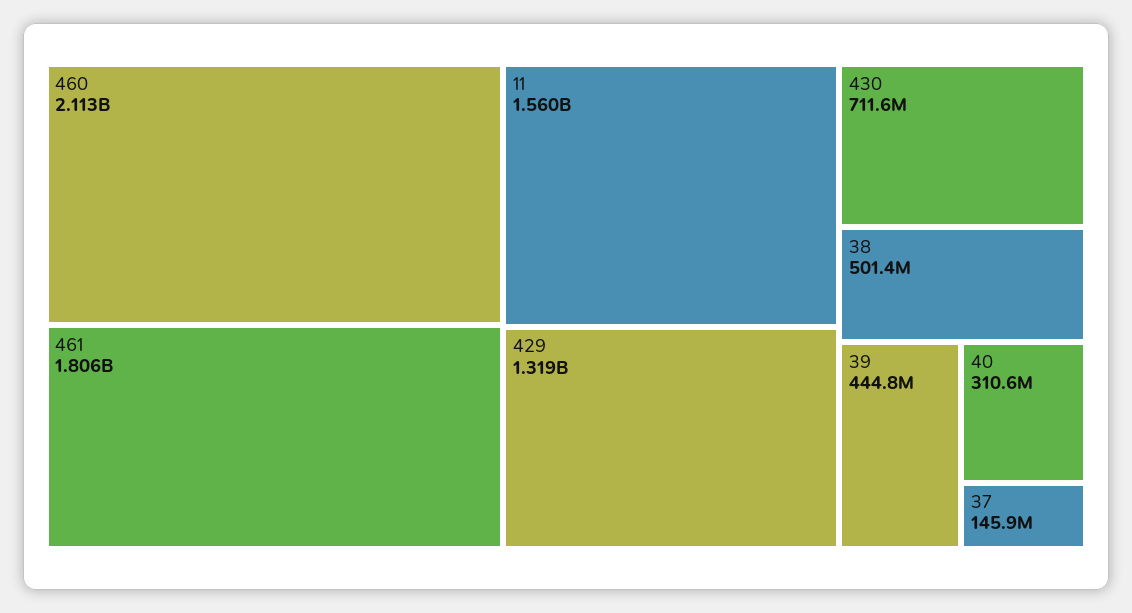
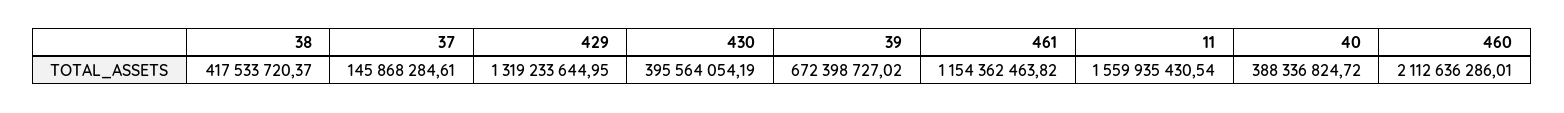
  {
    "460": 2112636286.01,
-   "461": 1806000000,
+   "461": 1154362463.82,
    "11": 1559935430.54,
    "429": 1319233644.95,
-   "430": 711600000,
+   "430": 395564054.19,
-   "38": 501400000,
+   "38": 417533720.37,
-   "39": 444800000,
+   "39": 672398727.02,
-   "40": 310600000,
+   "40": 388336824.72,
    "37": 145868284.61
  }

